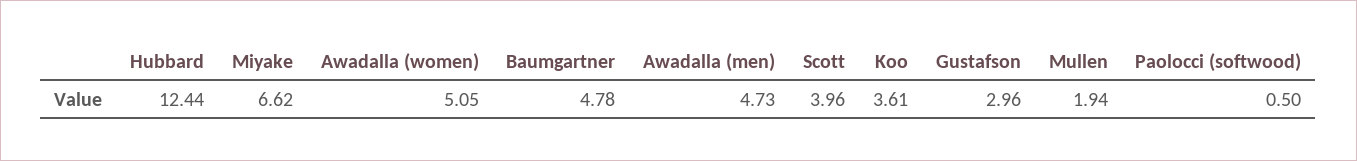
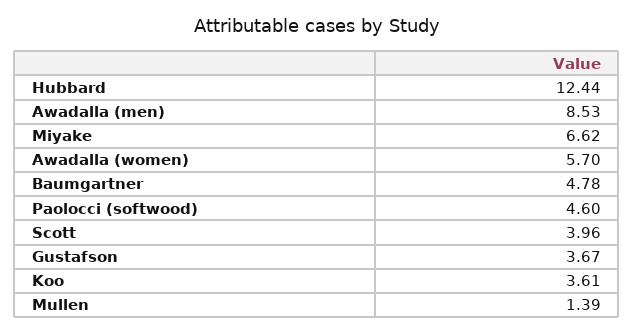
  {
    "Hubbard": 12.44,
    "Miyake": 6.62,
-   "Awadalla (women)": 5.05,
+   "Awadalla (women)": 5.7,
    "Baumgartner": 4.78,
-   "Awadalla (men)": 4.73,
+   "Awadalla (men)": 8.53,
    "Scott": 3.96,
    "Koo": 3.61,
-   "Gustafson": 2.96,
+   "Gustafson": 3.67,
-   "Mullen": 1.94,
+   "Mullen": 1.39,
-   "Paolocci (softwood)": 0.5
+   "Paolocci (softwood)": 4.6
  }

